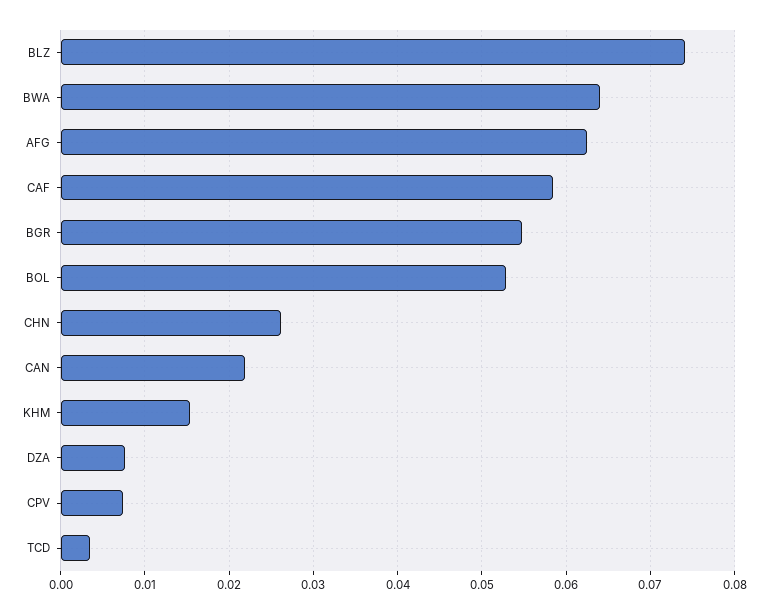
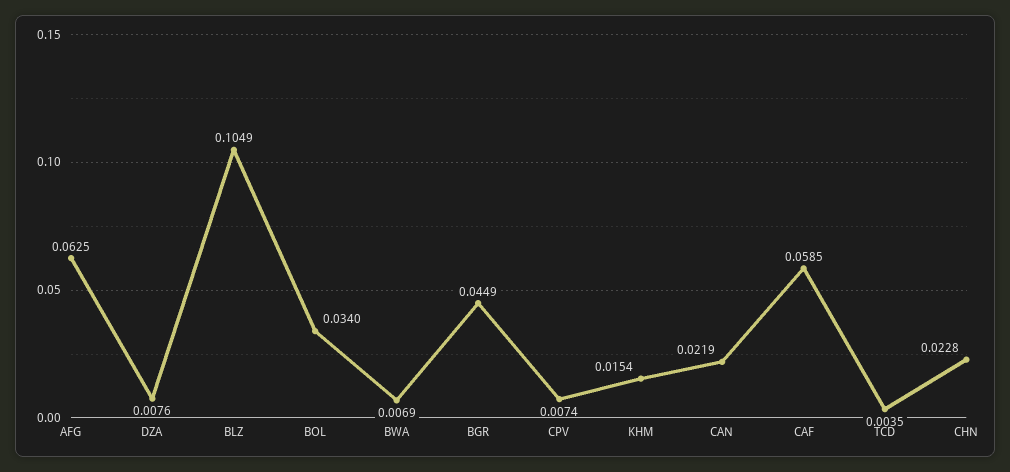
  {
-   "BLZ": 0.074,
+   "BLZ": 0.1049,
-   "BWA": 0.064,
+   "BWA": 0.0069,
    "AFG": 0.0625,
    "CAF": 0.0585,
-   "BGR": 0.055,
+   "BGR": 0.0449,
-   "BOL": 0.053,
+   "BOL": 0.034,
-   "CHN": 0.026,
+   "CHN": 0.0228,
    "CAN": 0.0219,
    "KHM": 0.0154,
    "DZA": 0.0076,
    "CPV": 0.0074,
    "TCD": 0.0035
  }

